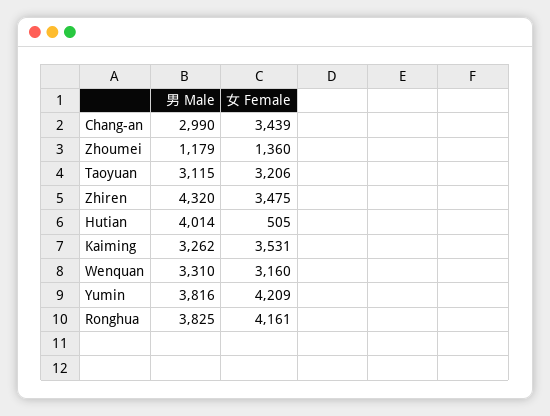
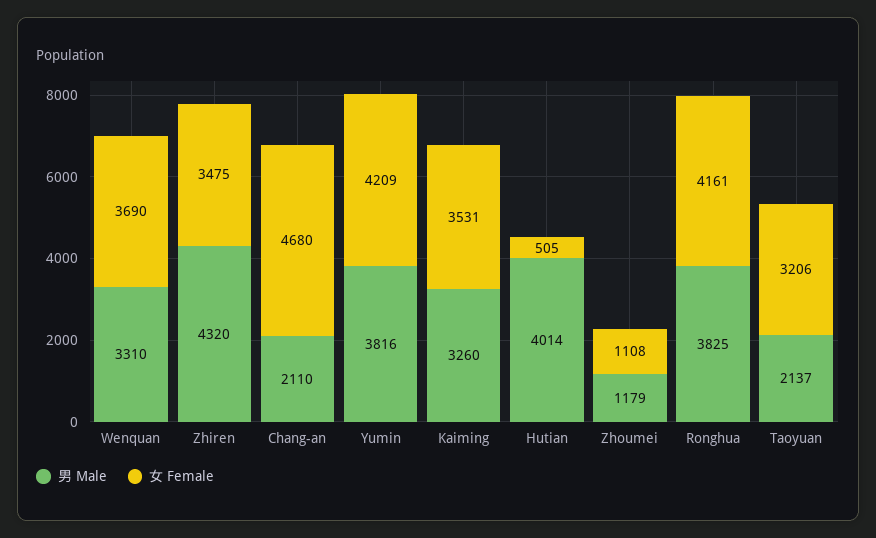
  {
    "男 Male": {
-     "Chang-an": 2990,
+     "Chang-an": 2110,
      "Zhoumei": 1179,
-     "Taoyuan": 3115,
+     "Taoyuan": 2137,
      "Zhiren": 4320,
      "Hutian": 4014,
-     "Kaiming": 3262,
+     "Kaiming": 3260,
      "Wenquan": 3310,
      "Yumin": 3816,
      "Ronghua": 3825
    },
    "女 Female": {
-     "Chang-an": 3439,
+     "Chang-an": 4680,
-     "Zhoumei": 1360,
+     "Zhoumei": 1108,
      "Taoyuan": 3206,
      "Zhiren": 3475,
      "Hutian": 505,
      "Kaiming": 3531,
-     "Wenquan": 3160,
+     "Wenquan": 3690,
      "Yumin": 4209,
      "Ronghua": 4161
    }
  }

